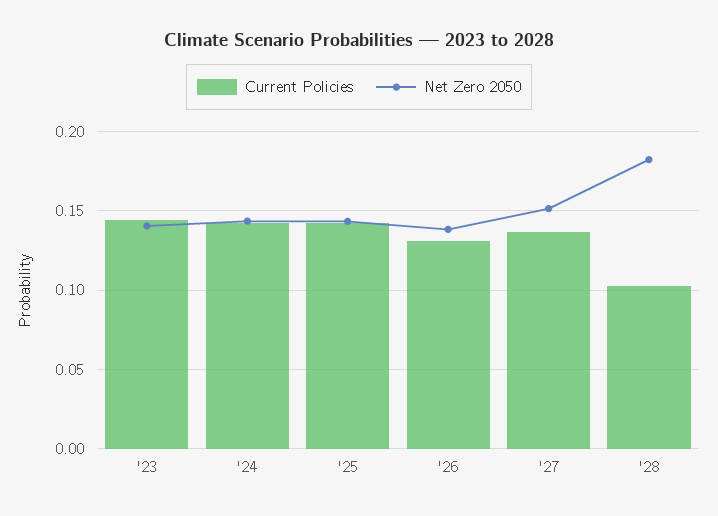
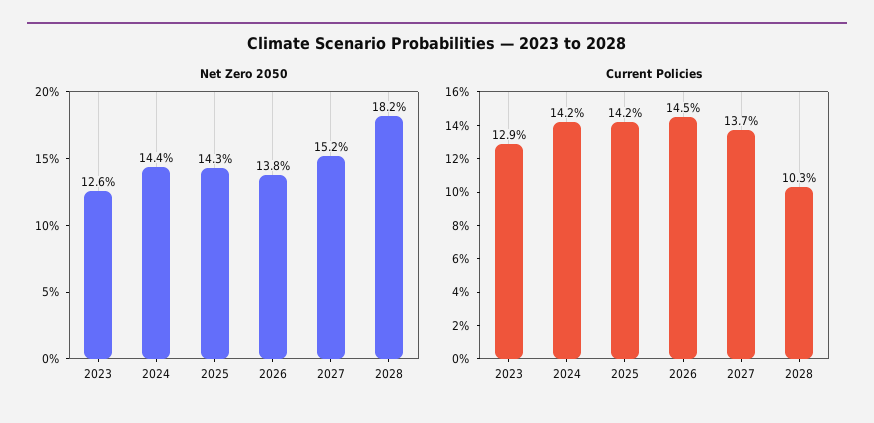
  {
    "Current Policies": {
-     "'23": 0.145,
+     "'23": 0.129,
      "'24": 0.142,
      "'25": 0.142,
-     "'26": 0.13,
+     "'26": 0.145,
      "'27": 0.137,
      "'28": 0.103
    },
    "Net Zero 2050": {
-     "'23": 0.14,
+     "'23": 0.126,
      "'24": 0.144,
      "'25": 0.143,
      "'26": 0.138,
      "'27": 0.152,
      "'28": 0.182
    }
  }

